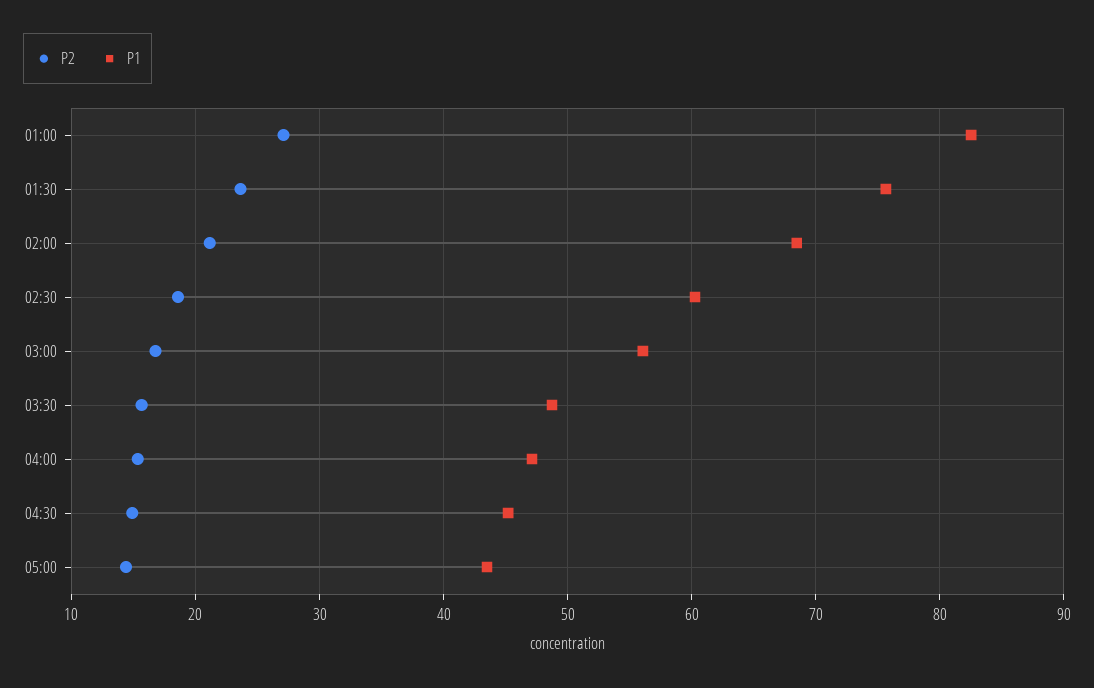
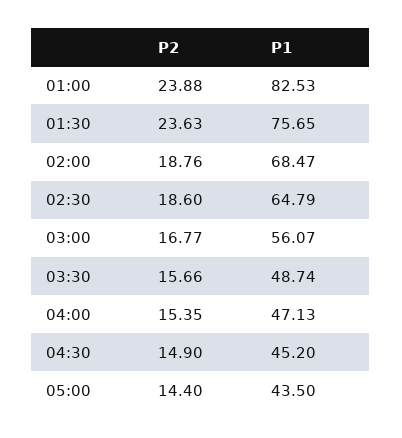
  {
    "P2": {
-     "01:00": 27,
+     "01:00": 23.88,
      "01:30": 23.63,
-     "02:00": 21,
+     "02:00": 18.76,
      "02:30": 18.6,
      "03:00": 16.77,
      "03:30": 15.66,
      "04:00": 15.35,
      "04:30": 14.9,
      "05:00": 14.4
    },
    "P1": {
      "01:00": 82.53,
      "01:30": 75.65,
      "02:00": 68.47,
-     "02:30": 60,
+     "02:30": 64.79,
      "03:00": 56.07,
      "03:30": 48.74,
      "04:00": 47.13,
      "04:30": 45.2,
      "05:00": 43.5
    }
  }

